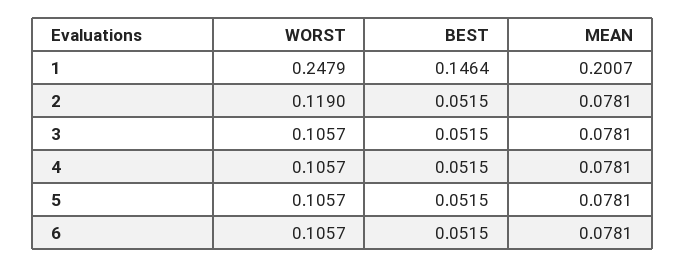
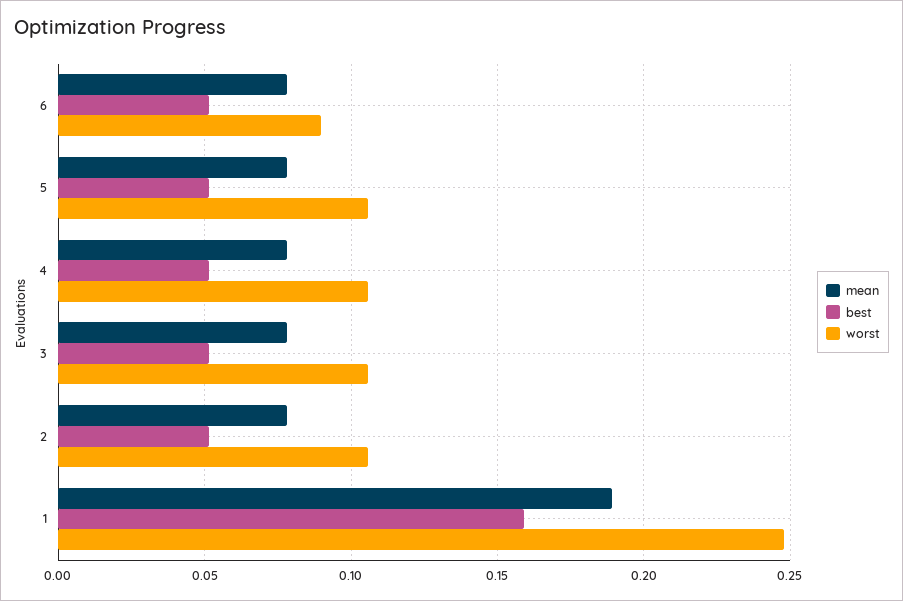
  {
    "WORST": {
      "1": 0.2479,
-     "2": 0.119,
+     "2": 0.105,
      "3": 0.1057,
      "4": 0.1057,
      "5": 0.1057,
-     "6": 0.1057
+     "6": 0.09
    },
    "BEST": {
-     "1": 0.1464,
+     "1": 0.16,
      "2": 0.0515,
      "3": 0.0515,
      "4": 0.0515,
      "5": 0.0515,
      "6": 0.0515
    },
    "MEAN": {
-     "1": 0.2007,
+     "1": 0.19,
      "2": 0.0781,
      "3": 0.0781,
      "4": 0.0781,
      "5": 0.0781,
      "6": 0.0781
    }
  }

